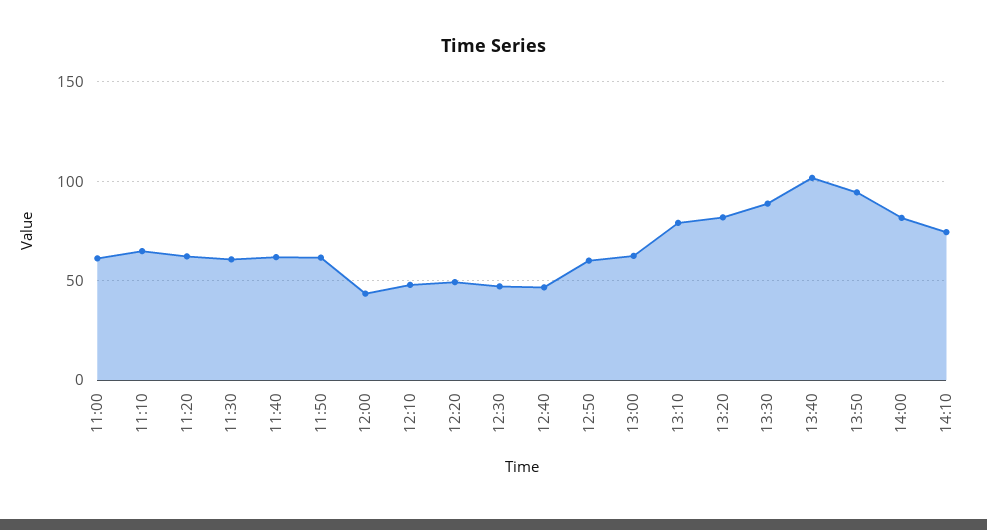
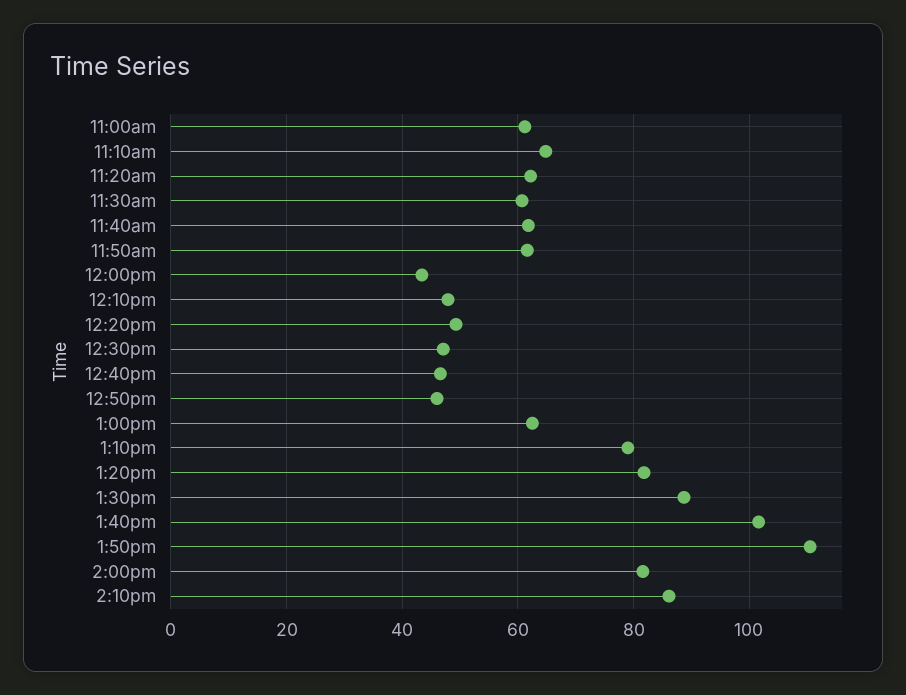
  {
    "11:00": 62,
    "11:10": 64,
    "11:20": 62,
    "11:30": 60,
    "11:40": 62,
    "11:50": 62,
    "12:00": 44,
    "12:10": 48,
    "12:20": 50,
    "12:30": 48,
    "12:40": 46,
-   "12:50": 60,
+   "12:50": 46,
    "13:00": 62,
    "13:10": 80,
    "13:20": 82,
    "13:30": 88,
    "13:40": 102,
-   "13:50": 95,
+   "13:50": 110,
    "14:00": 82,
-   "14:10": 75
+   "14:10": 86
  }

